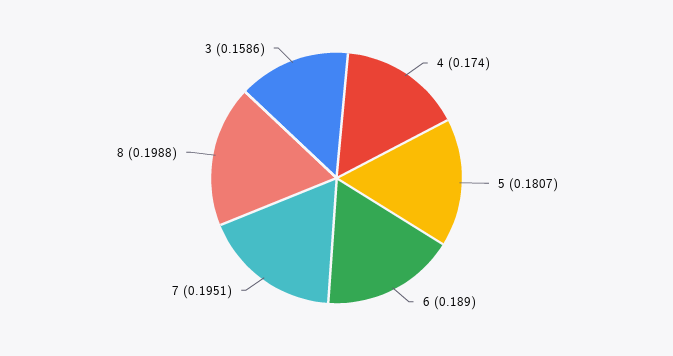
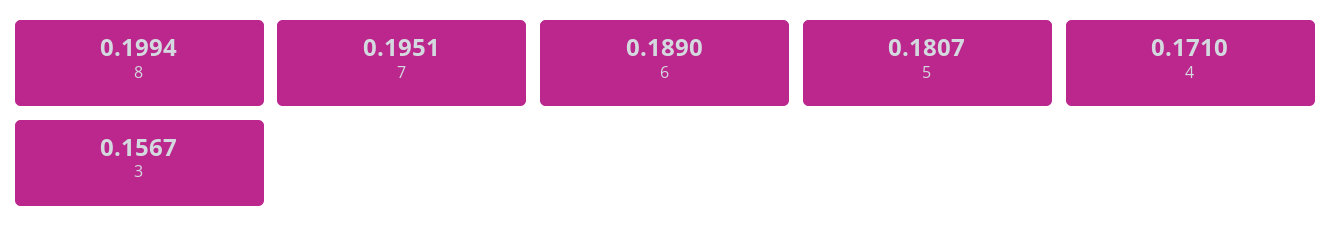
  {
-   "4": 0.174,
+   "4": 0.171,
    "5": 0.1807,
    "6": 0.189,
    "7": 0.1951,
-   "8": 0.1988,
+   "8": 0.1994,
-   "3": 0.1586
+   "3": 0.1567
  }

